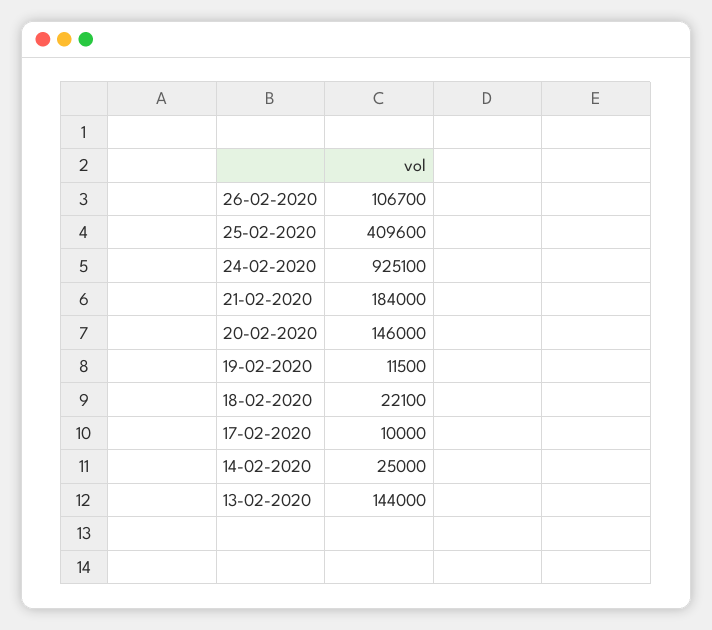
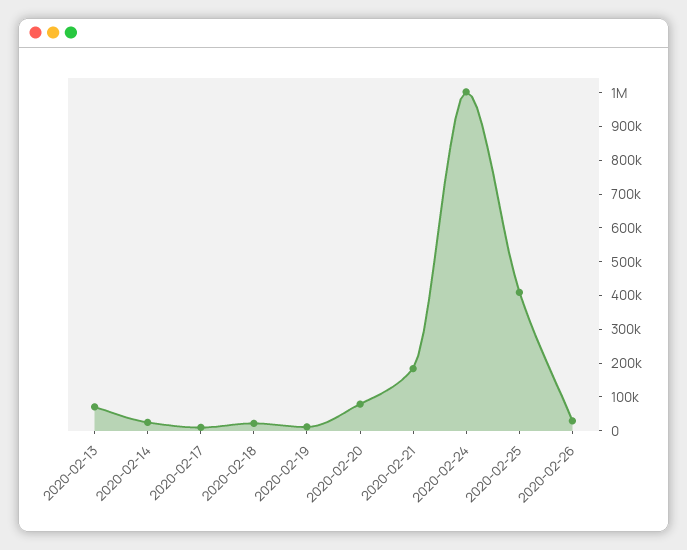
  {
-   "26-02-2020": 106700,
+   "26-02-2020": 25000,
    "25-02-2020": 409600,
-   "24-02-2020": 925100,
+   "24-02-2020": 1000000,
    "21-02-2020": 184000,
-   "20-02-2020": 146000,
+   "20-02-2020": 75000,
    "19-02-2020": 11500,
    "18-02-2020": 22100,
    "17-02-2020": 10000,
    "14-02-2020": 25000,
-   "13-02-2020": 144000
+   "13-02-2020": 75000
  }

